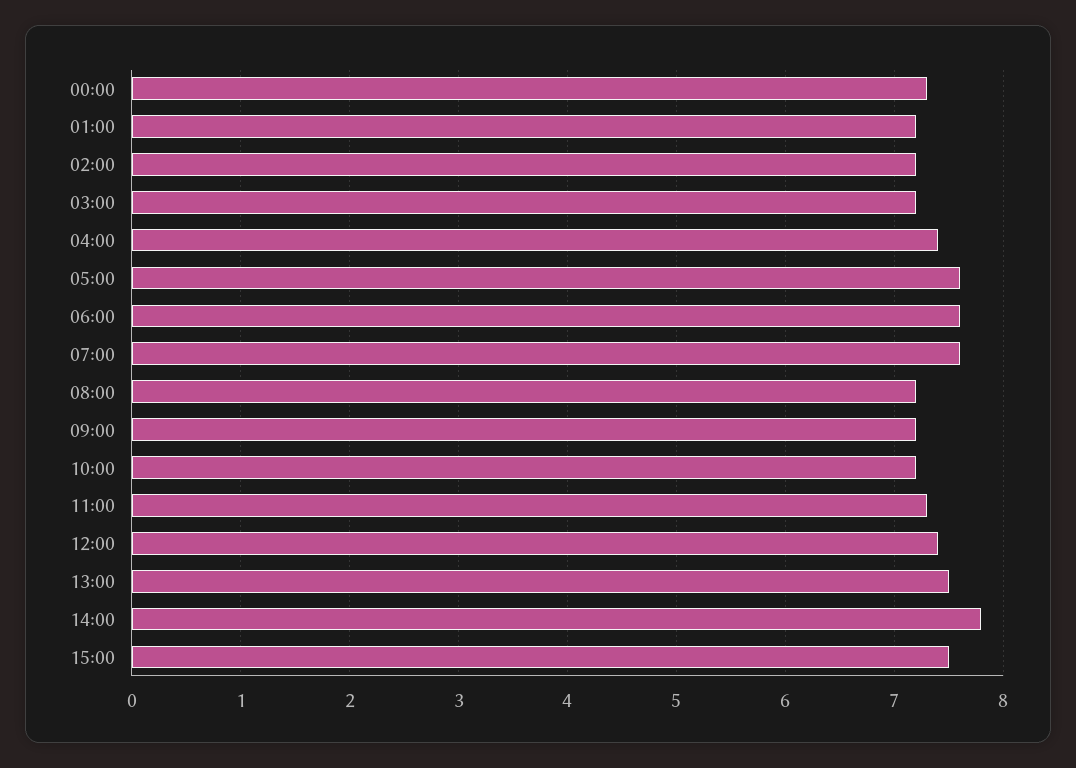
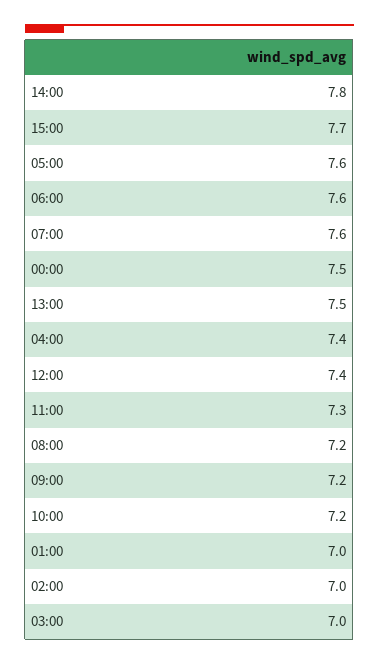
  {
-   "00:00": 7.3,
+   "00:00": 7.5,
-   "01:00": 7.2,
+   "01:00": 7,
-   "02:00": 7.2,
+   "02:00": 7,
-   "03:00": 7.2,
+   "03:00": 7,
    "04:00": 7.4,
    "05:00": 7.6,
    "06:00": 7.6,
    "07:00": 7.6,
    "08:00": 7.2,
    "09:00": 7.2,
    "10:00": 7.2,
    "11:00": 7.3,
    "12:00": 7.4,
    "13:00": 7.5,
    "14:00": 7.8,
-   "15:00": 7.5
+   "15:00": 7.7
  }

